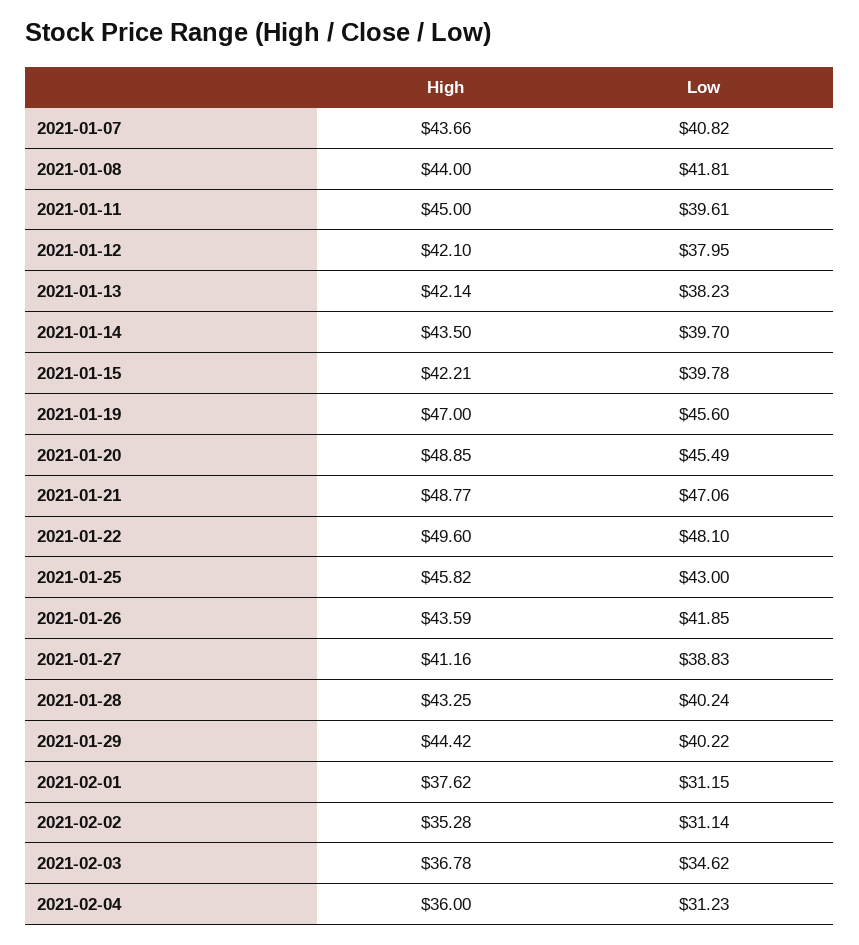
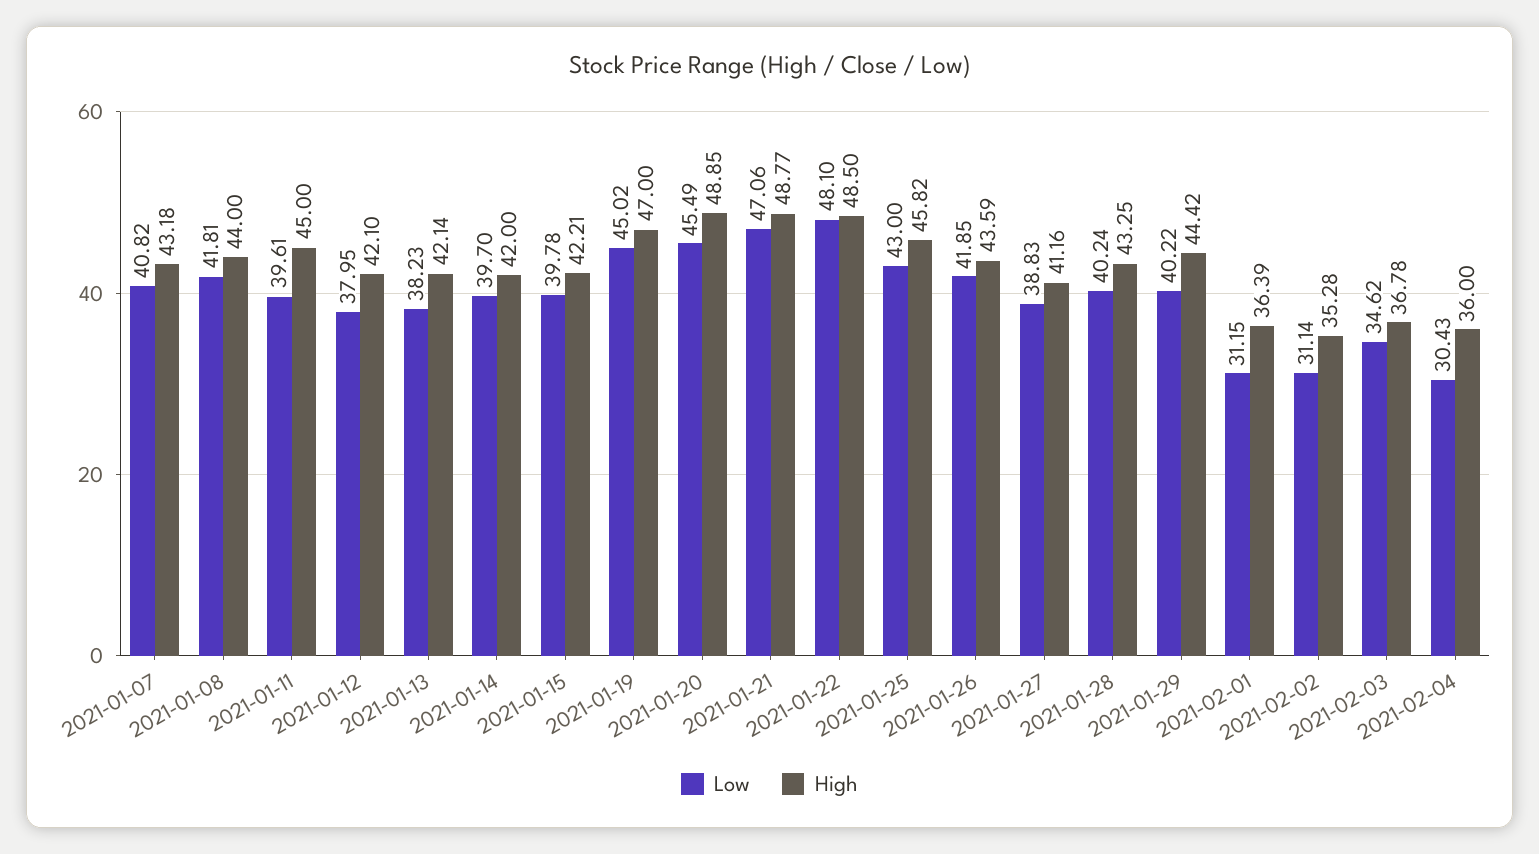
  {
    "High": {
-     "2021-01-07": 43.66,
+     "2021-01-07": 43.18,
      "2021-01-08": 44,
      "2021-01-11": 45,
      "2021-01-12": 42.1,
      "2021-01-13": 42.14,
-     "2021-01-14": 43.5,
+     "2021-01-14": 42,
      "2021-01-15": 42.21,
      "2021-01-19": 47,
      "2021-01-20": 48.85,
      "2021-01-21": 48.77,
-     "2021-01-22": 49.6,
+     "2021-01-22": 48.5,
      "2021-01-25": 45.82,
      "2021-01-26": 43.59,
      "2021-01-27": 41.16,
      "2021-01-28": 43.25,
      "2021-01-29": 44.42,
-     "2021-02-01": 37.62,
+     "2021-02-01": 36.39,
      "2021-02-02": 35.28,
      "2021-02-03": 36.78,
      "2021-02-04": 36
    },
    "Low": {
      "2021-01-07": 40.82,
      "2021-01-08": 41.81,
      "2021-01-11": 39.61,
      "2021-01-12": 37.95,
      "2021-01-13": 38.23,
      "2021-01-14": 39.7,
      "2021-01-15": 39.78,
-     "2021-01-19": 45.6,
+     "2021-01-19": 45.02,
      "2021-01-20": 45.49,
      "2021-01-21": 47.06,
      "2021-01-22": 48.1,
      "2021-01-25": 43,
      "2021-01-26": 41.85,
      "2021-01-27": 38.83,
      "2021-01-28": 40.24,
      "2021-01-29": 40.22,
      "2021-02-01": 31.15,
      "2021-02-02": 31.14,
      "2021-02-03": 34.62,
-     "2021-02-04": 31.23
+     "2021-02-04": 30.43
    }
  }

